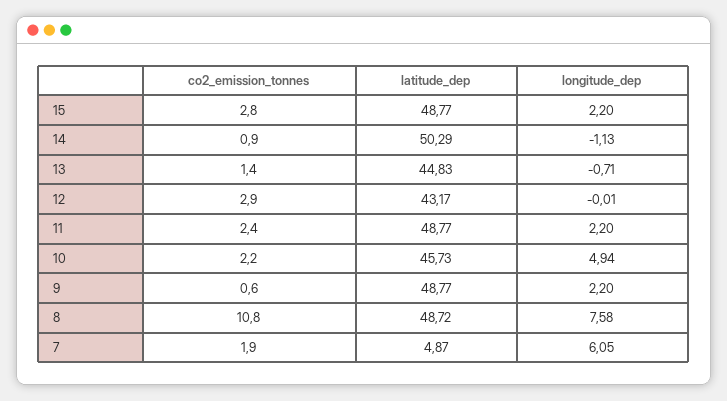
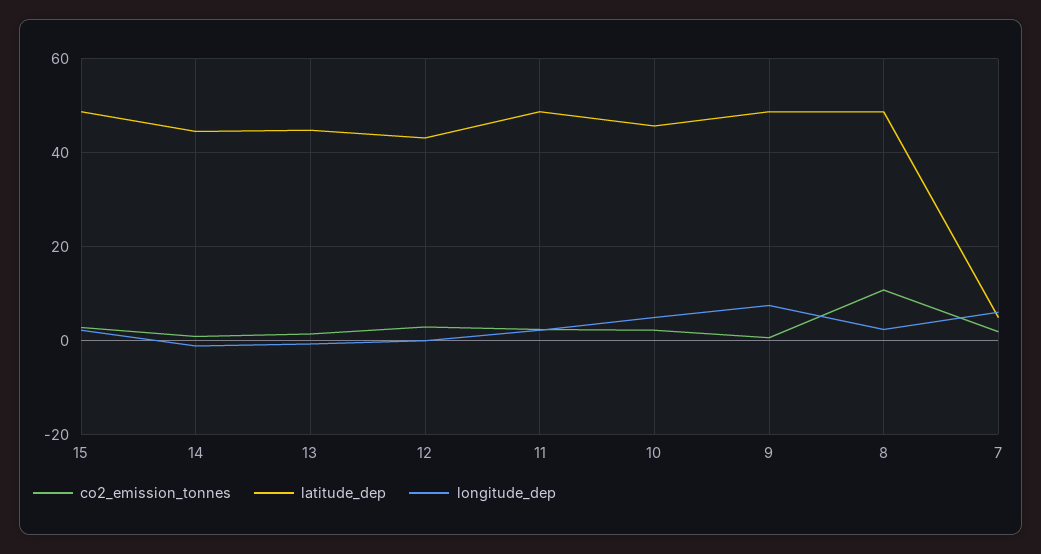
  {
    "co2_emission_tonnes": {
      "15": 2.8,
      "14": 0.9,
      "13": 1.4,
      "12": 2.9,
      "11": 2.4,
      "10": 2.2,
      "9": 0.6,
      "8": 10.8,
      "7": 1.9
    },
    "latitude_dep": {
      "15": 48.77,
-     "14": 50.29,
+     "14": 44,
      "13": 44.83,
      "12": 43.17,
      "11": 48.77,
      "10": 45.73,
      "9": 48.77,
      "8": 48.72,
      "7": 4.87
    },
    "longitude_dep": {
      "15": 2.2,
      "14": -1.13,
      "13": -0.71,
      "12": -0.01,
      "11": 2.2,
      "10": 4.94,
-     "9": 2.2,
+     "9": 8,
-     "8": 7.58,
+     "8": 2,
      "7": 6.05
    }
  }

